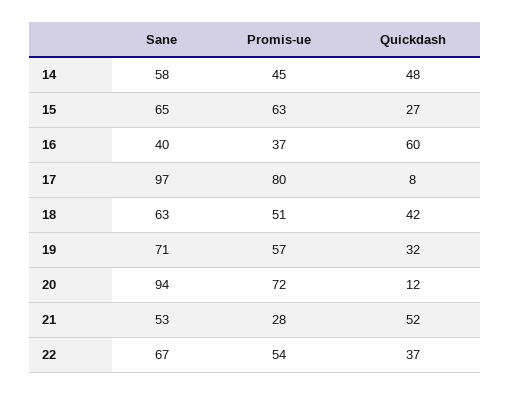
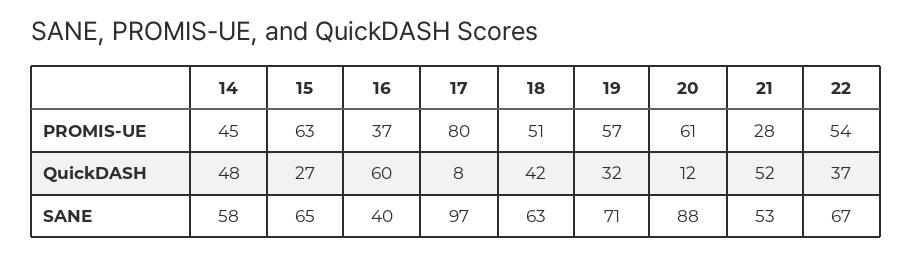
  {
    "Sane": {
      "14": 58,
      "15": 65,
      "16": 40,
      "17": 97,
      "18": 63,
      "19": 71,
-     "20": 94,
+     "20": 88,
      "21": 53,
      "22": 67
    },
    "Promis-ue": {
      "14": 45,
      "15": 63,
      "16": 37,
      "17": 80,
      "18": 51,
      "19": 57,
-     "20": 72,
+     "20": 61,
      "21": 28,
      "22": 54
    },
    "Quickdash": {
      "14": 48,
      "15": 27,
      "16": 60,
      "17": 8,
      "18": 42,
      "19": 32,
      "20": 12,
      "21": 52,
      "22": 37
    }
  }

